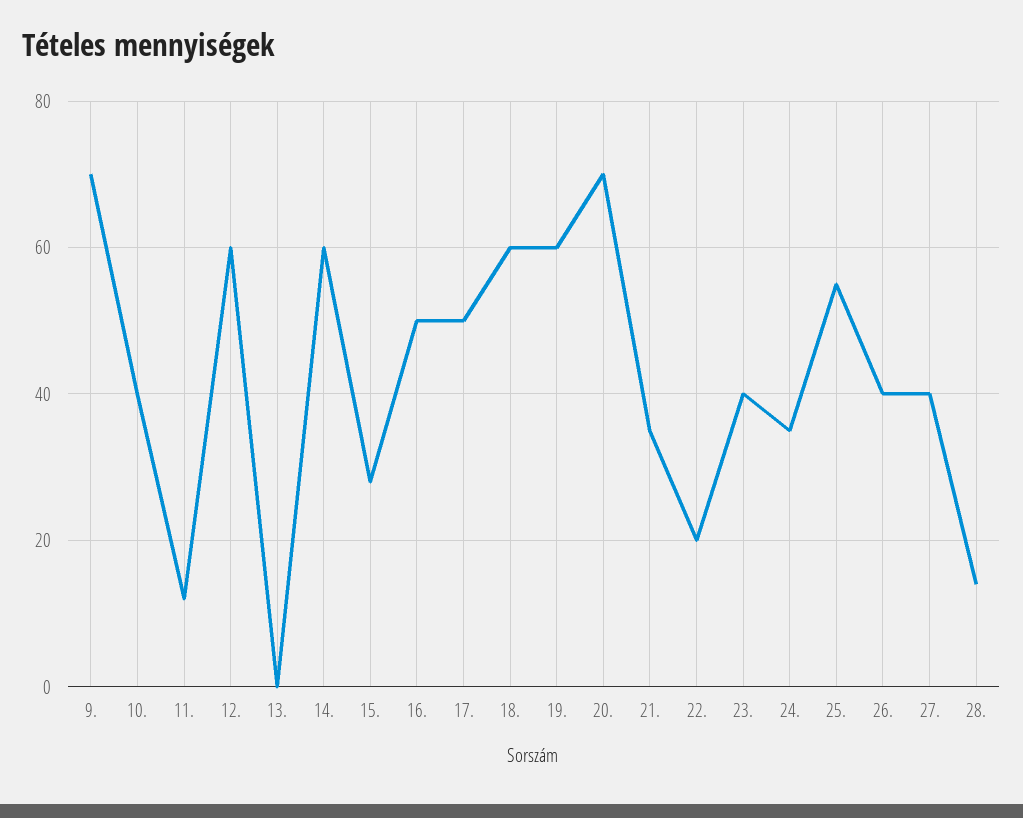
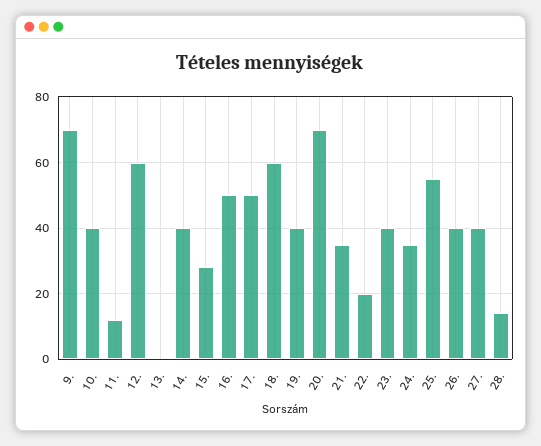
  {
    "9.": 70,
    "10.": 40,
    "11.": 10,
    "12.": 60,
    "13.": 0,
-   "14.": 60,
+   "14.": 40,
    "15.": 30,
    "16.": 50,
    "17.": 50,
    "18.": 60,
-   "19.": 60,
+   "19.": 40,
    "20.": 70,
    "21.": 35,
    "22.": 20,
    "23.": 40,
    "24.": 35,
    "25.": 55,
    "26.": 40,
    "27.": 40,
    "28.": 15
  }

